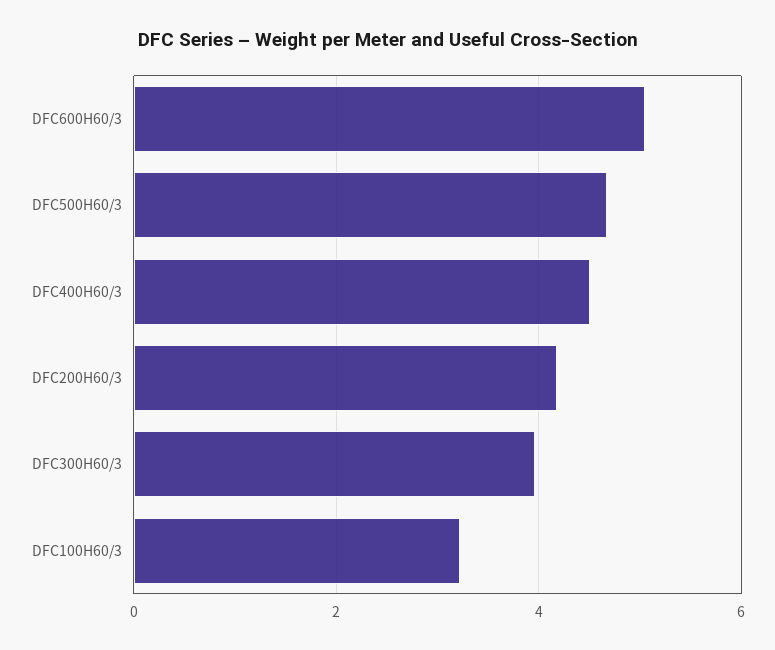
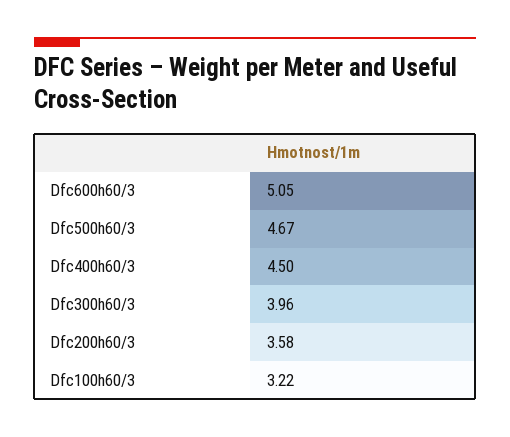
  {
    "DFC600H60/3": 5.05,
    "DFC500H60/3": 4.67,
    "DFC400H60/3": 4.5,
-   "DFC200H60/3": 4.2,
+   "DFC200H60/3": 3.58,
    "DFC300H60/3": 3.96,
    "DFC100H60/3": 3.22
  }

